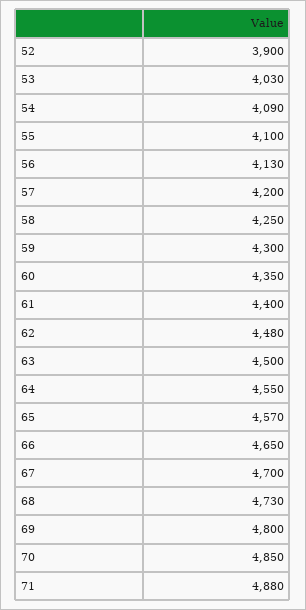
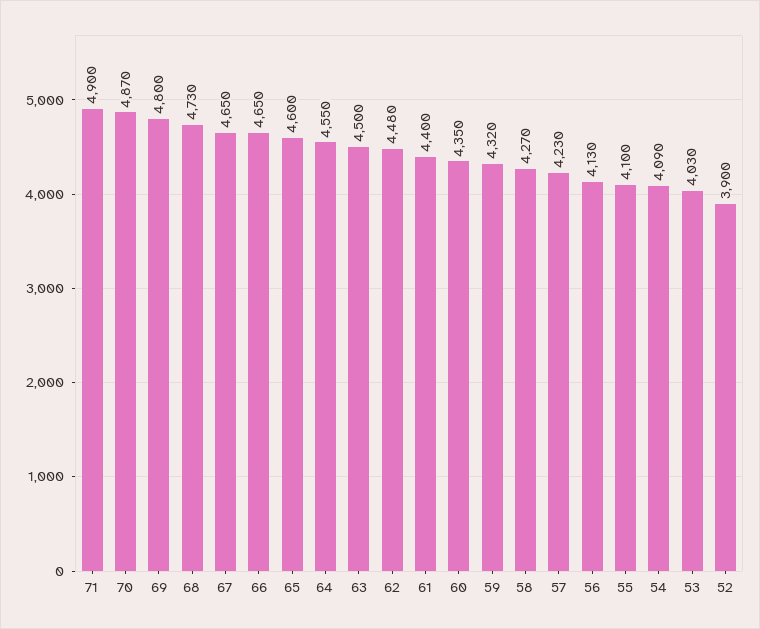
  {
    "52": 3900,
    "53": 4030,
    "54": 4090,
    "55": 4100,
    "56": 4130,
-   "57": 4200,
+   "57": 4230,
-   "58": 4250,
+   "58": 4270,
-   "59": 4300,
+   "59": 4320,
    "60": 4350,
    "61": 4400,
    "62": 4480,
    "63": 4500,
    "64": 4550,
-   "65": 4570,
+   "65": 4600,
    "66": 4650,
-   "67": 4700,
+   "67": 4650,
    "68": 4730,
    "69": 4800,
-   "70": 4850,
+   "70": 4870,
-   "71": 4880
+   "71": 4900
  }

